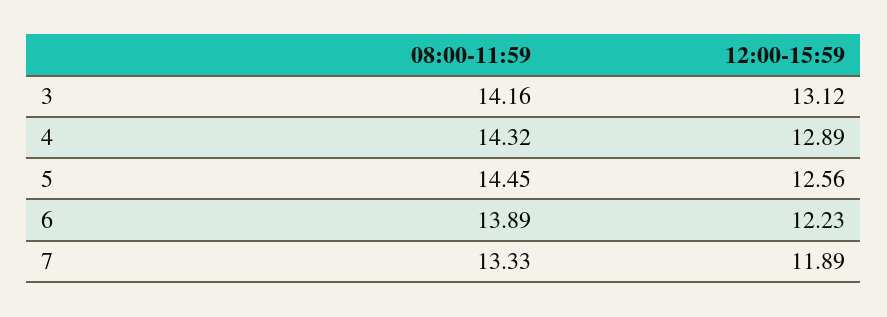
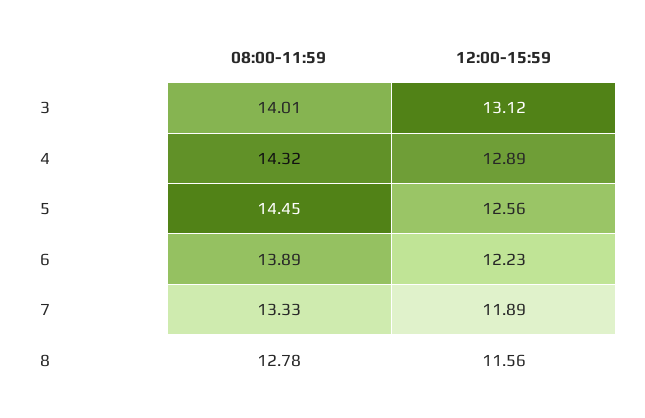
  {
    "08:00-11:59": {
-     "3": 14.16,
+     "3": 14.01,
      "4": 14.32,
      "5": 14.45,
      "6": 13.89,
-     "7": 13.33
+     "7": 13.33,
+     "8": 12.78
    },
    "12:00-15:59": {
      "3": 13.12,
      "4": 12.89,
      "5": 12.56,
      "6": 12.23,
-     "7": 11.89
+     "7": 11.89,
+     "8": 11.56
    }
  }

